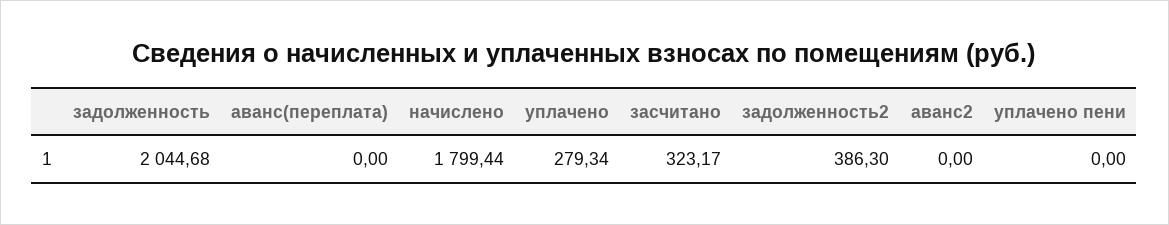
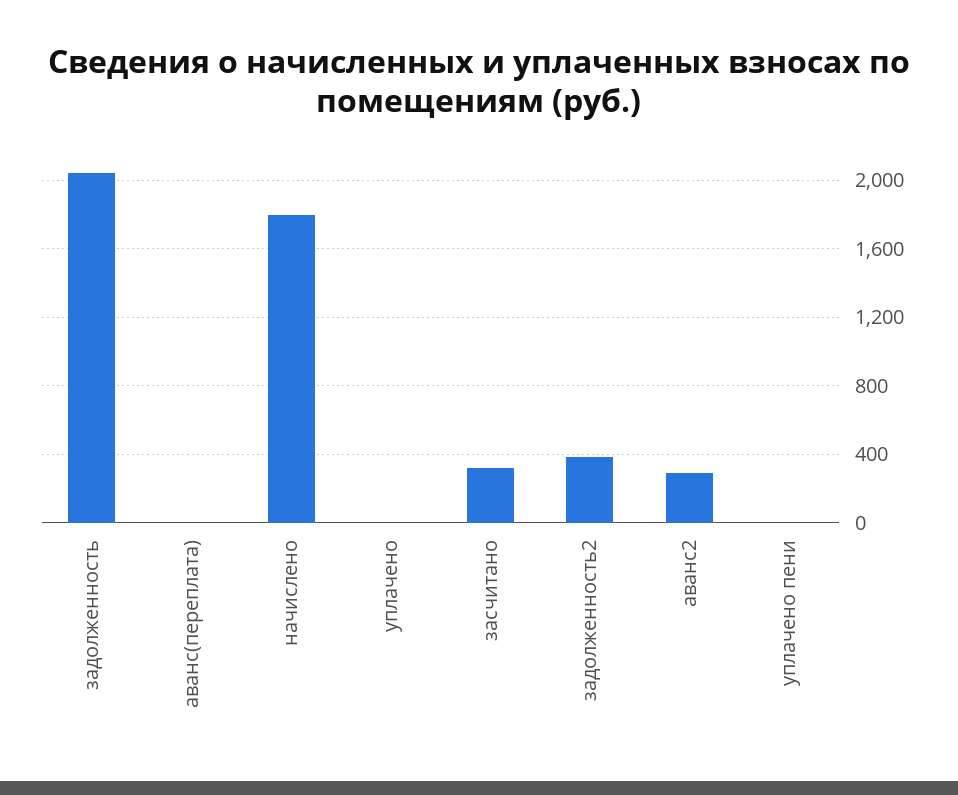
  {
    "задолженность": 2044.68,
    "аванс(переплата)": 0,
    "начислено": 1799.44,
-   "уплачено": 279.34,
+   "уплачено": 0,
    "засчитано": 323.17,
    "задолженность2": 386.3,
-   "аванс2": 0,
+   "аванс2": 300,
    "уплачено пени": 0
  }

